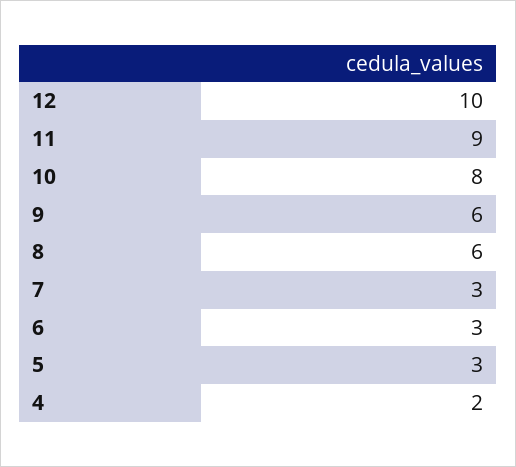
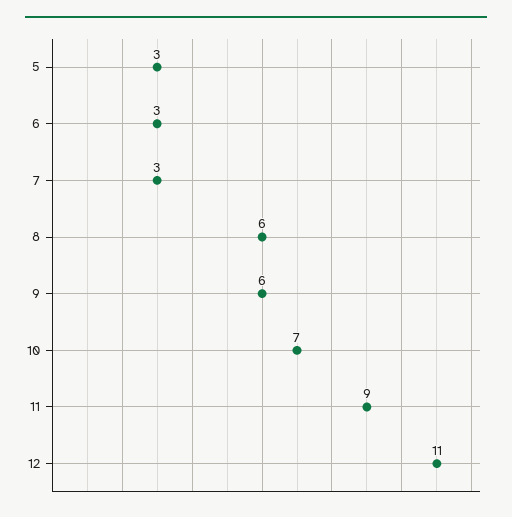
  {
-   "12": 10,
+   "12": 11,
    "11": 9,
-   "10": 8,
+   "10": 7,
    "9": 6,
    "8": 6,
    "7": 3,
    "6": 3,
-   "5": 3,
+   "5": 3
-   "4": 2
  }

